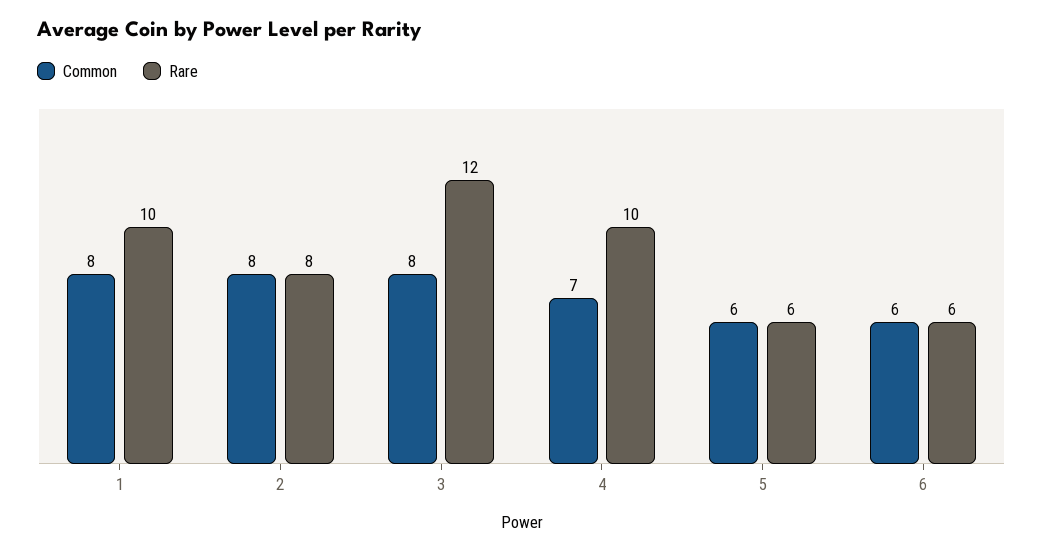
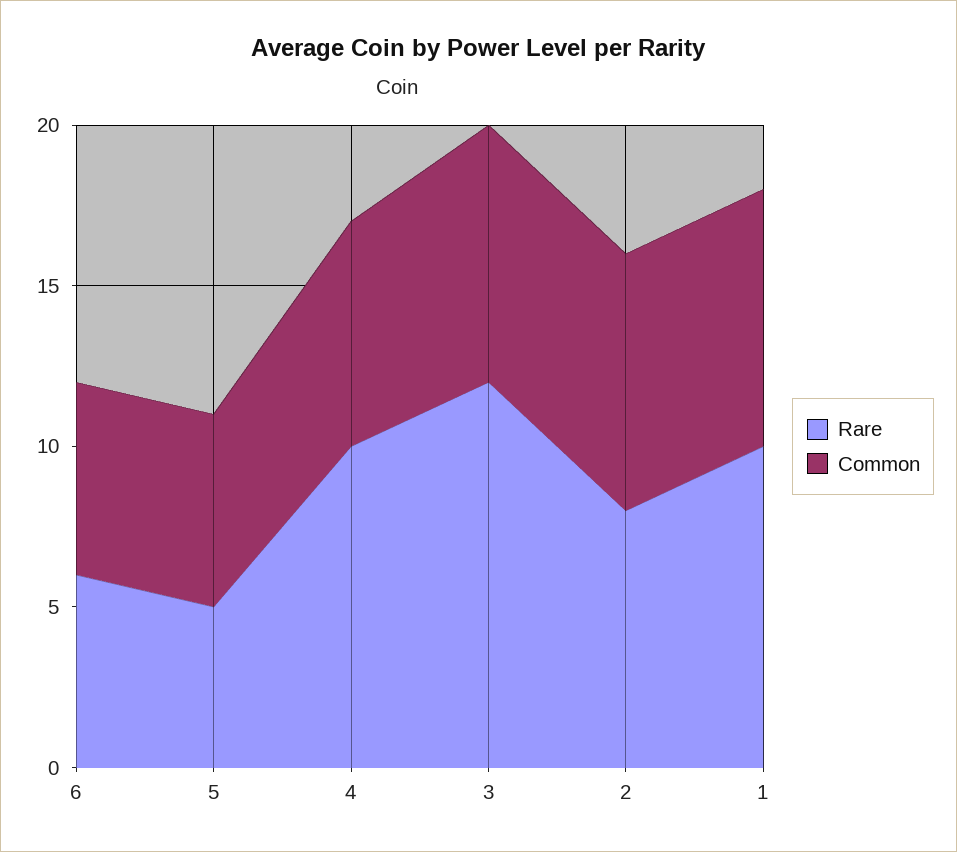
  {
    "Common": {
      "1": 8,
      "2": 8,
      "3": 8,
      "4": 7,
      "5": 6,
      "6": 6
    },
    "Rare": {
      "1": 10,
      "2": 8,
      "3": 12,
      "4": 10,
-     "5": 6,
+     "5": 5,
      "6": 6
    }
  }

